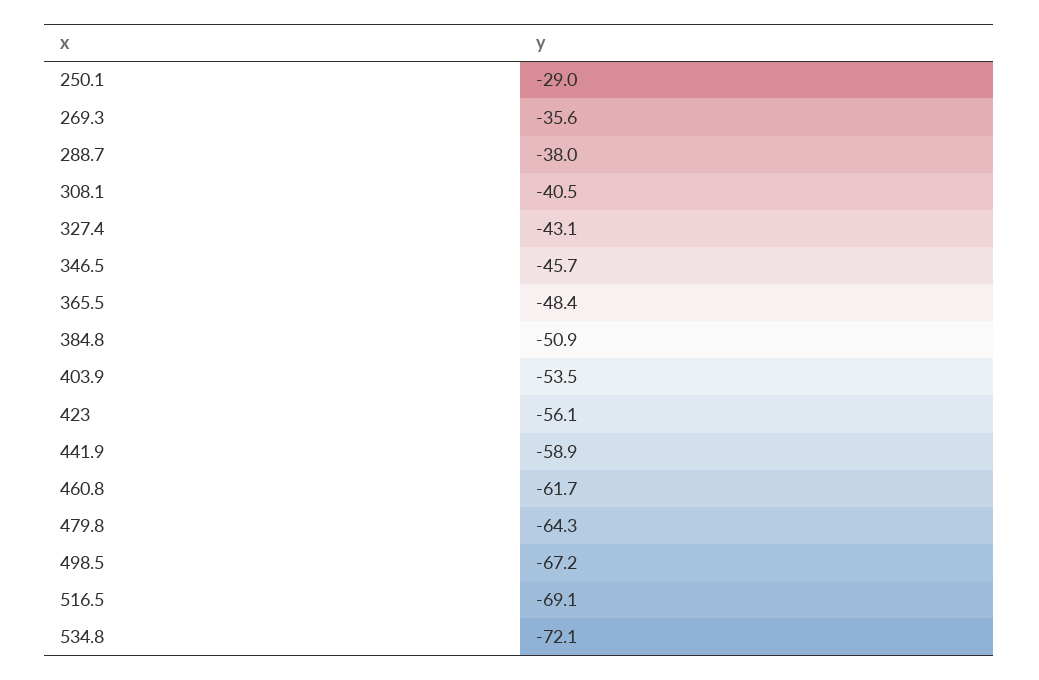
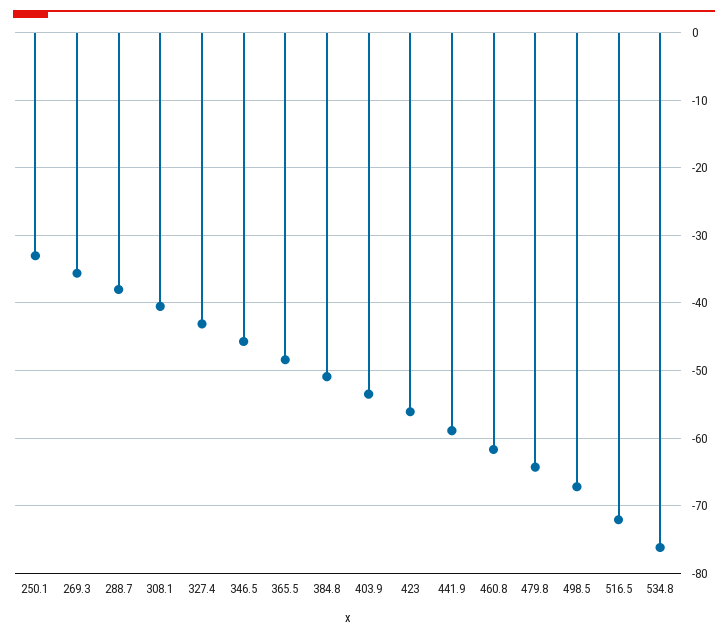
  {
-   "250.1": -29,
+   "250.1": -33,
    "269.3": -35.6,
    "288.7": -38,
    "308.1": -40.5,
    "327.4": -43.1,
    "346.5": -45.7,
    "365.5": -48.4,
    "384.8": -50.9,
    "403.9": -53.5,
    "423": -56.1,
    "441.9": -58.9,
    "460.8": -61.7,
    "479.8": -64.3,
    "498.5": -67.2,
-   "516.5": -69.1,
+   "516.5": -72,
-   "534.8": -72.1
+   "534.8": -76
  }

